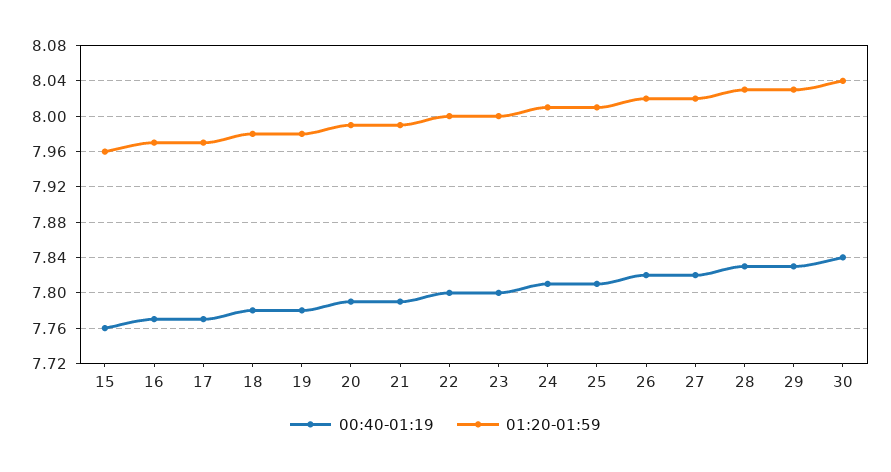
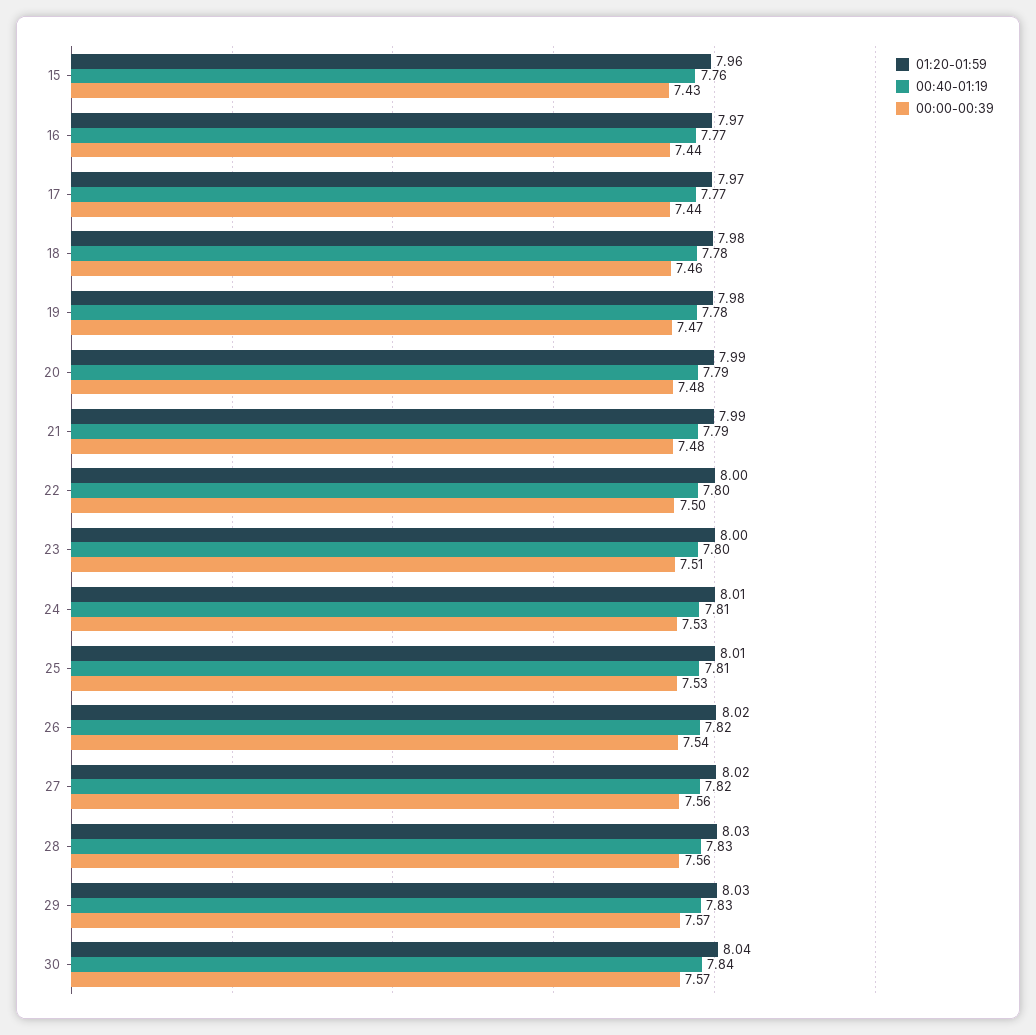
  {
    "00:40-01:19": {
      "15": 7.76,
      "16": 7.77,
      "17": 7.77,
      "18": 7.78,
      "19": 7.78,
      "20": 7.79,
      "21": 7.79,
      "22": 7.8,
      "23": 7.8,
      "24": 7.81,
      "25": 7.81,
      "26": 7.82,
      "27": 7.82,
      "28": 7.83,
      "29": 7.83,
      "30": 7.84
    },
    "01:20-01:59": {
      "15": 7.96,
      "16": 7.97,
      "17": 7.97,
      "18": 7.98,
      "19": 7.98,
      "20": 7.99,
      "21": 7.99,
      "22": 8,
      "23": 8,
      "24": 8.01,
      "25": 8.01,
      "26": 8.02,
      "27": 8.02,
      "28": 8.03,
      "29": 8.03,
      "30": 8.04
-   }
+   },
+   "00:00-00:39": {
+     "15": 7.43,
+     "16": 7.44,
+     "17": 7.44,
+     "18": 7.46,
+     "19": 7.47,
+     "20": 7.48,
+     "21": 7.48,
+     "22": 7.5,
+     "23": 7.51,
+     "24": 7.53,
+     "25": 7.53,
+     "26": 7.54,
+     "27": 7.56,
+     "28": 7.56,
+     "29": 7.57,
+     "30": 7.57
+   }
  }

